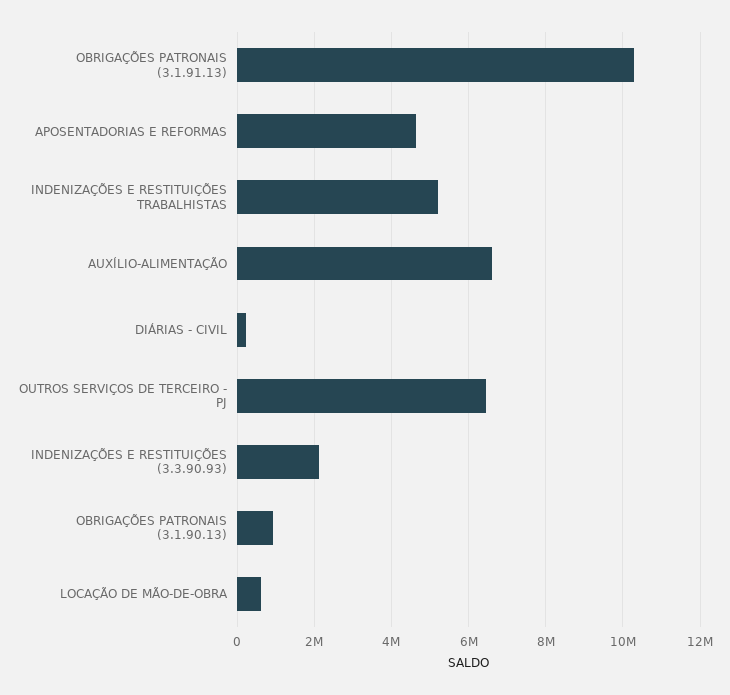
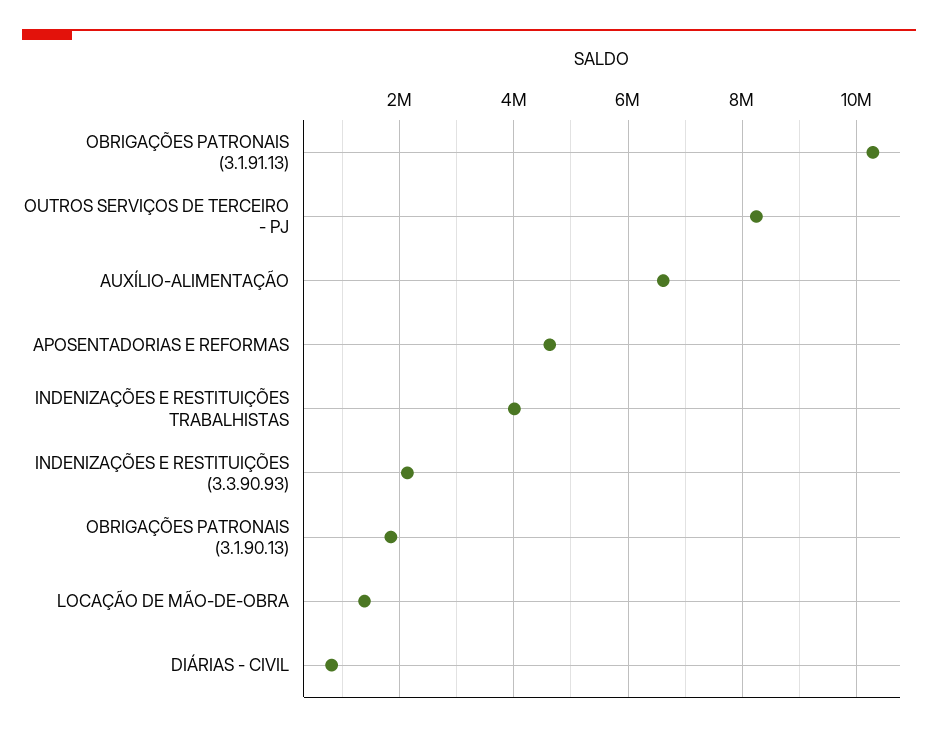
  {
    "OBRIGAÇÕES PATRONAIS (3.1.91.13)": 10200000,
    "APOSENTADORIAS E REFORMAS": 4600000,
-   "INDENIZAÇÕES E RESTITUIÇÕES TRABALHISTAS": 5200000,
+   "INDENIZAÇÕES E RESTITUIÇÕES TRABALHISTAS": 4000000,
    "AUXÍLIO-ALIMENTAÇÃO": 6600000,
-   "DIÁRIAS - CIVIL": 200000,
+   "DIÁRIAS - CIVIL": 800000,
-   "OUTROS SERVIÇOS DE TERCEIRO - PJ": 6400000,
+   "OUTROS SERVIÇOS DE TERCEIRO - PJ": 8200000,
    "INDENIZAÇÕES E RESTITUIÇÕES (3.3.90.93)": 2200000,
-   "OBRIGAÇÕES PATRONAIS (3.1.90.13)": 1000000,
+   "OBRIGAÇÕES PATRONAIS (3.1.90.13)": 1800000,
-   "LOCAÇÃO DE MÃO-DE-OBRA": 600000
+   "LOCAÇÃO DE MÃO-DE-OBRA": 1400000
  }

